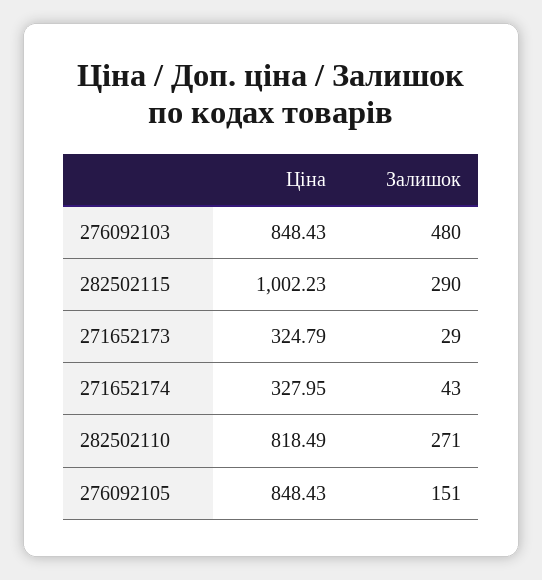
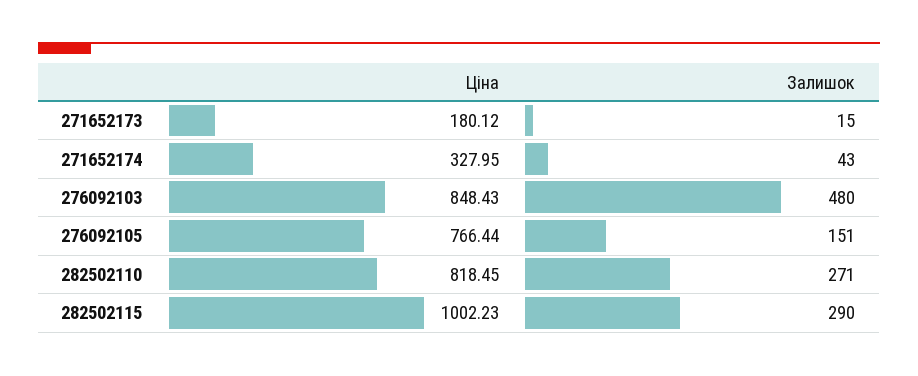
  {
    "Ціна": {
      "276092103": 848.43,
      "282502115": 1002.23,
-     "271652173": 324.79,
+     "271652173": 180.12,
      "271652174": 327.95,
-     "282502110": 818.49,
+     "282502110": 818.45,
-     "276092105": 848.43
+     "276092105": 766.44
    },
    "Залишок": {
      "276092103": 480,
      "282502115": 290,
-     "271652173": 29,
+     "271652173": 15,
      "271652174": 43,
      "282502110": 271,
      "276092105": 151
    }
  }

